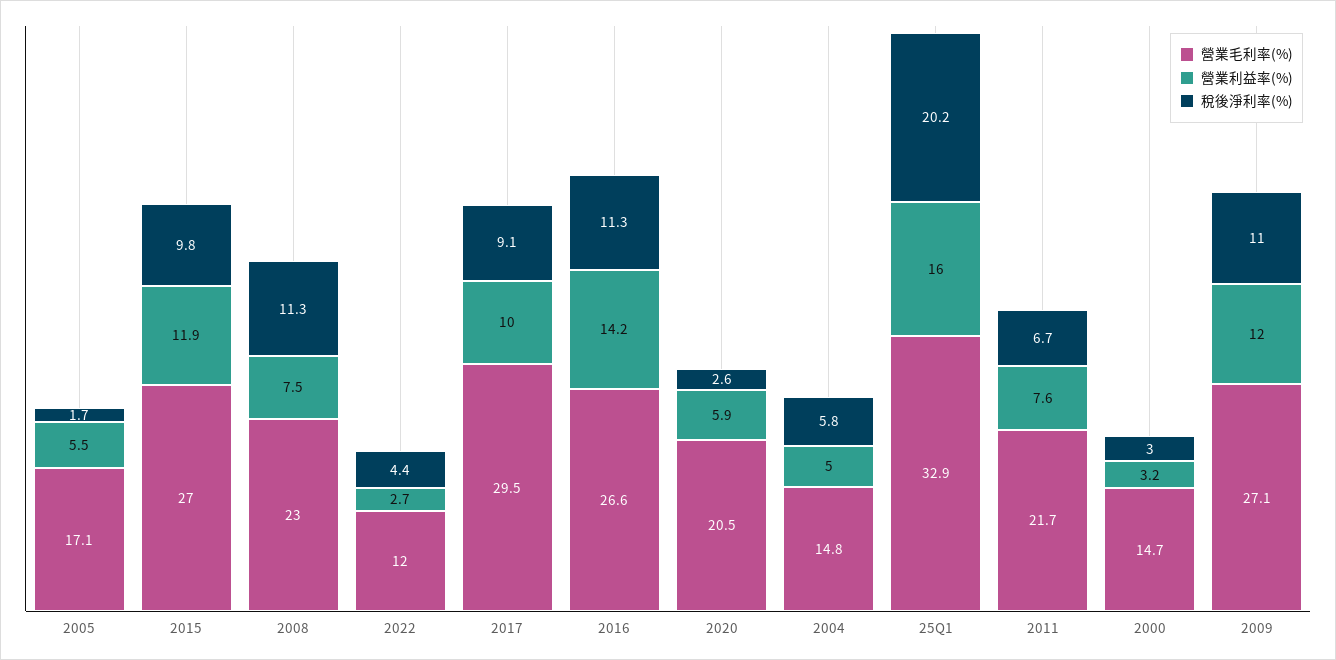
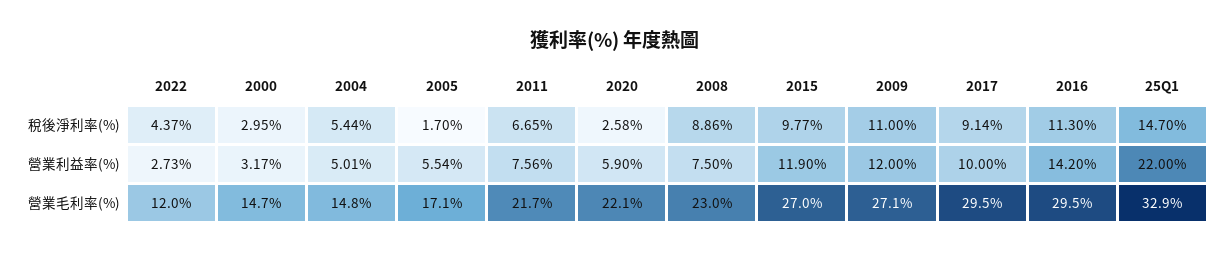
  {
    "營業毛利率(%)": {
      "2005": 17.1,
      "2015": 27,
      "2008": 23,
      "2022": 12,
      "2017": 29.5,
-     "2016": 26.6,
+     "2016": 29.5,
-     "2020": 20.5,
+     "2020": 22.1,
      "2004": 14.8,
      "25Q1": 32.9,
      "2011": 21.7,
      "2000": 14.7,
      "2009": 27.1
    },
    "營業利益率(%)": {
      "2005": 5.54,
      "2015": 11.9,
      "2008": 7.5,
      "2022": 2.73,
      "2017": 10,
      "2016": 14.2,
      "2020": 5.9,
      "2004": 5.01,
-     "25Q1": 16,
+     "25Q1": 22,
      "2011": 7.56,
      "2000": 3.17,
      "2009": 12
    },
    "稅後淨利率(%)": {
      "2005": 1.7,
      "2015": 9.77,
-     "2008": 11.3,
+     "2008": 8.86,
      "2022": 4.37,
      "2017": 9.14,
      "2016": 11.3,
      "2020": 2.58,
-     "2004": 5.8,
+     "2004": 5.44,
-     "25Q1": 20.2,
+     "25Q1": 14.7,
      "2011": 6.65,
      "2000": 2.95,
      "2009": 11
    }
  }

